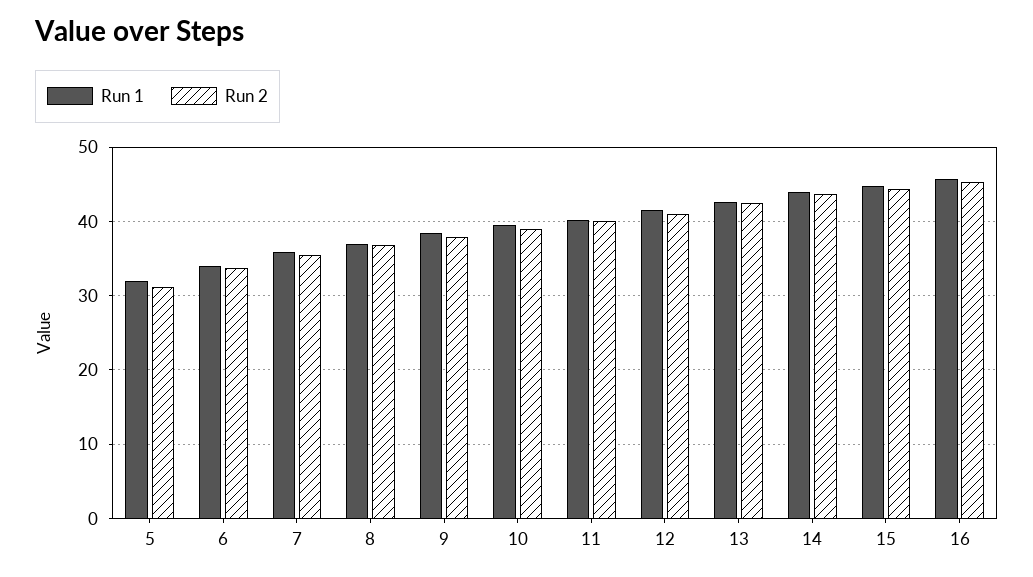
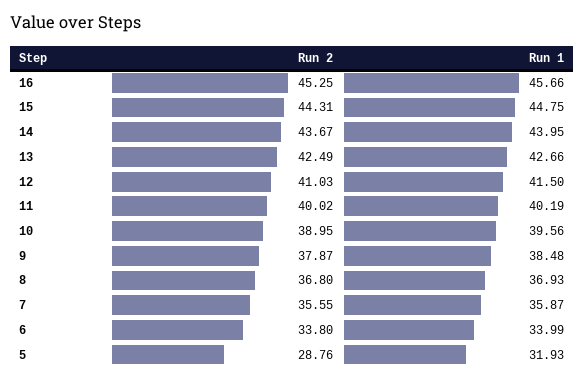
  {
    "Run 1": {
      "5": 31.93,
      "6": 33.99,
      "7": 35.87,
      "8": 36.93,
      "9": 38.48,
      "10": 39.56,
      "11": 40.19,
      "12": 41.5,
      "13": 42.66,
      "14": 43.95,
      "15": 44.75,
      "16": 45.66
    },
    "Run 2": {
-     "5": 31,
+     "5": 28.76,
      "6": 33.8,
      "7": 35.55,
      "8": 36.8,
      "9": 37.87,
      "10": 38.95,
      "11": 40.02,
      "12": 41.03,
      "13": 42.49,
      "14": 43.67,
      "15": 44.31,
      "16": 45.25
    }
  }

